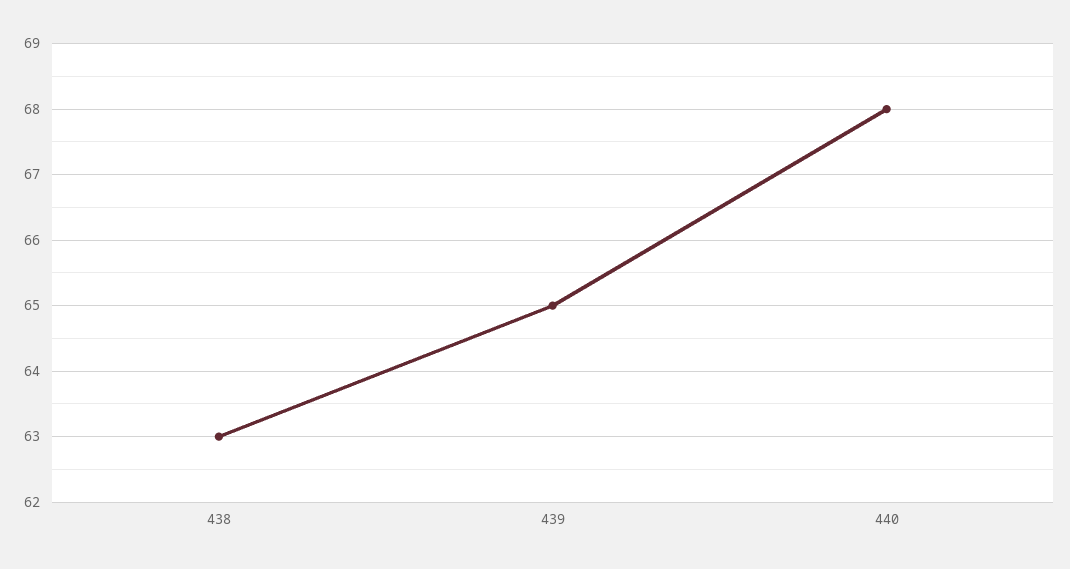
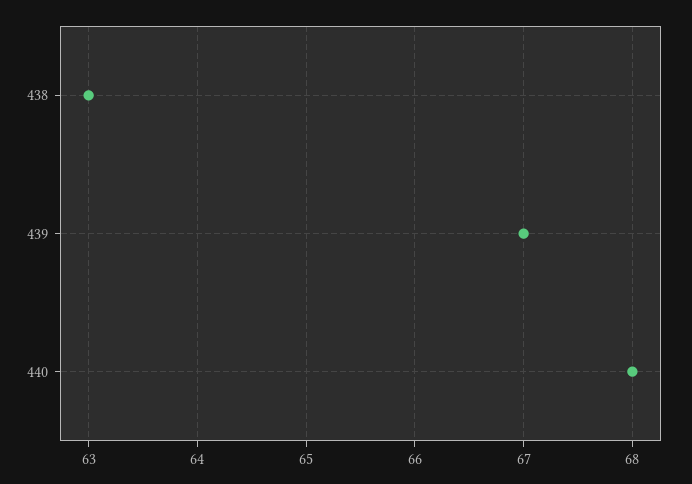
  {
    "438": 63,
-   "439": 65,
+   "439": 67,
    "440": 68
  }

